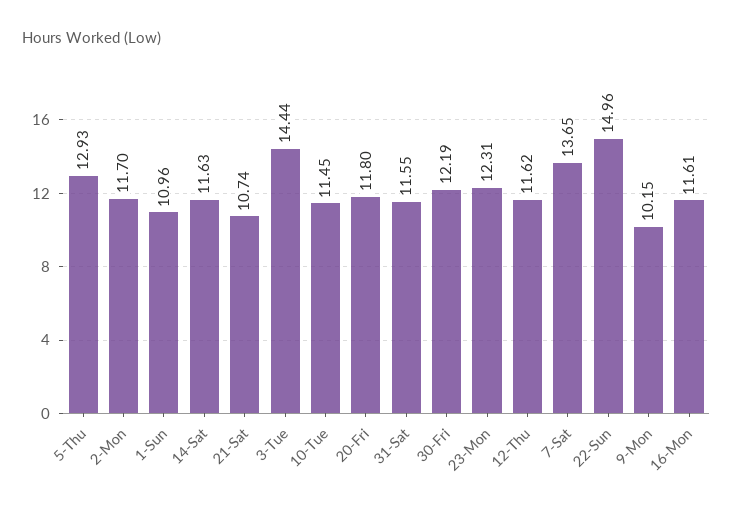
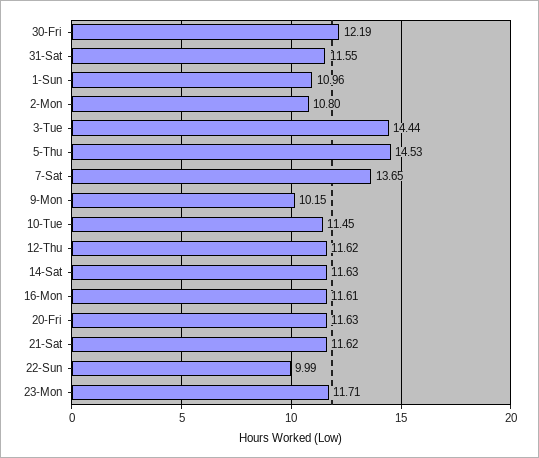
  {
-   "5-Thu": 12.93,
+   "5-Thu": 14.53,
-   "2-Mon": 11.7,
+   "2-Mon": 10.8,
    "1-Sun": 10.96,
    "14-Sat": 11.63,
-   "21-Sat": 10.74,
+   "21-Sat": 11.62,
    "3-Tue": 14.44,
    "10-Tue": 11.45,
-   "20-Fri": 11.8,
+   "20-Fri": 11.63,
    "31-Sat": 11.55,
    "30-Fri": 12.19,
-   "23-Mon": 12.31,
+   "23-Mon": 11.71,
    "12-Thu": 11.62,
    "7-Sat": 13.65,
-   "22-Sun": 14.96,
+   "22-Sun": 9.99,
    "9-Mon": 10.15,
    "16-Mon": 11.61
  }

